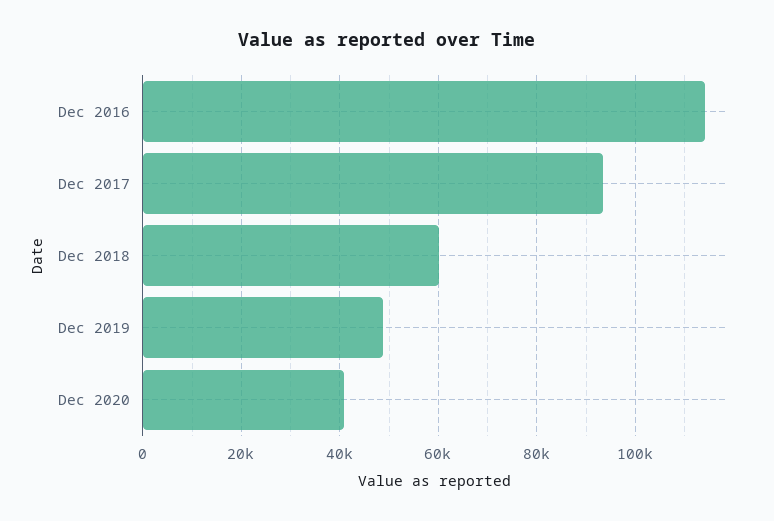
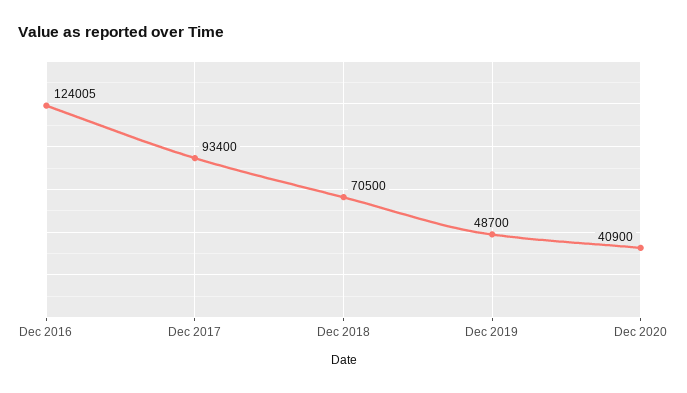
  {
-   "Dec 2016": 114000,
+   "Dec 2016": 124005,
    "Dec 2017": 93400,
-   "Dec 2018": 60000,
+   "Dec 2018": 70500,
    "Dec 2019": 48700,
    "Dec 2020": 40900
  }

